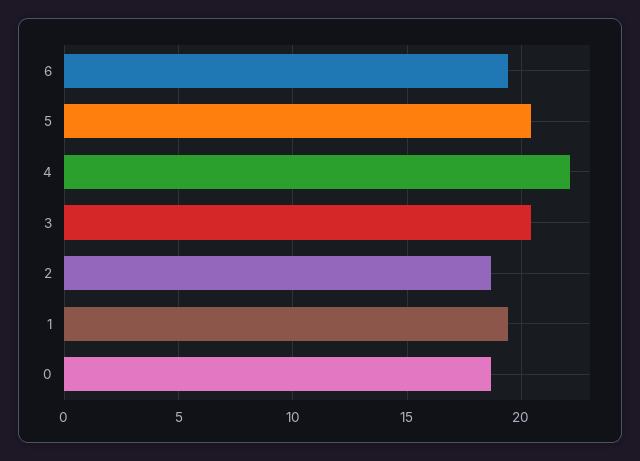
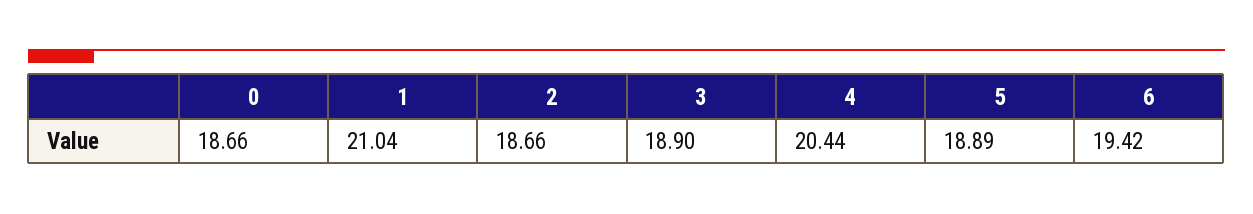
  {
    "6": 19.42,
-   "5": 20.5,
+   "5": 18.89,
-   "4": 22,
+   "4": 20.44,
-   "3": 20.5,
+   "3": 18.9,
    "2": 18.66,
-   "1": 19.5,
+   "1": 21.04,
    "0": 18.66
  }

